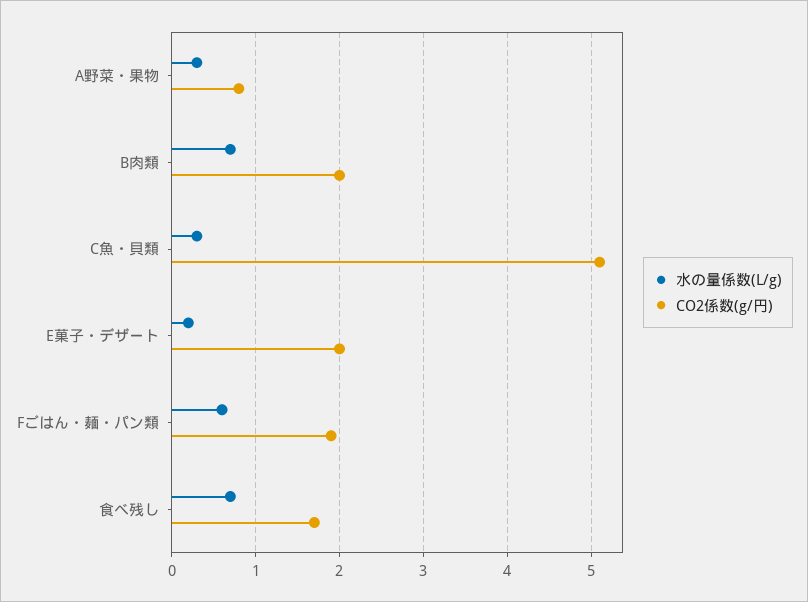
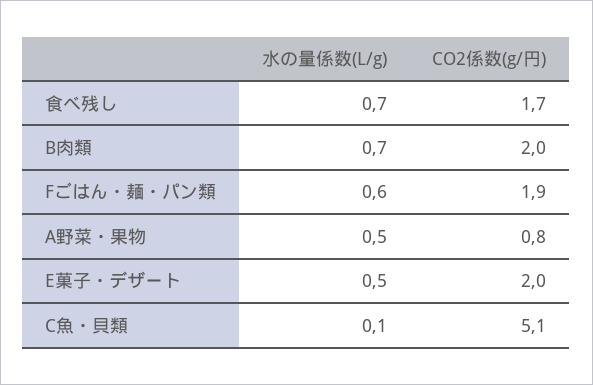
  {
    "水の量係数(L/g)": {
-     "A野菜・果物": 0.3,
+     "A野菜・果物": 0.5,
      "B肉類": 0.7,
-     "C魚・貝類": 0.3,
+     "C魚・貝類": 0.1,
-     "E菓子・デザート": 0.2,
+     "E菓子・デザート": 0.5,
      "Fごはん・麺・パン類": 0.6,
      "食べ残し": 0.7
    },
    "CO2係数(g/円)": {
      "A野菜・果物": 0.8,
      "B肉類": 2,
      "C魚・貝類": 5.1,
      "E菓子・デザート": 2,
      "Fごはん・麺・パン類": 1.9,
      "食べ残し": 1.7
    }
  }

